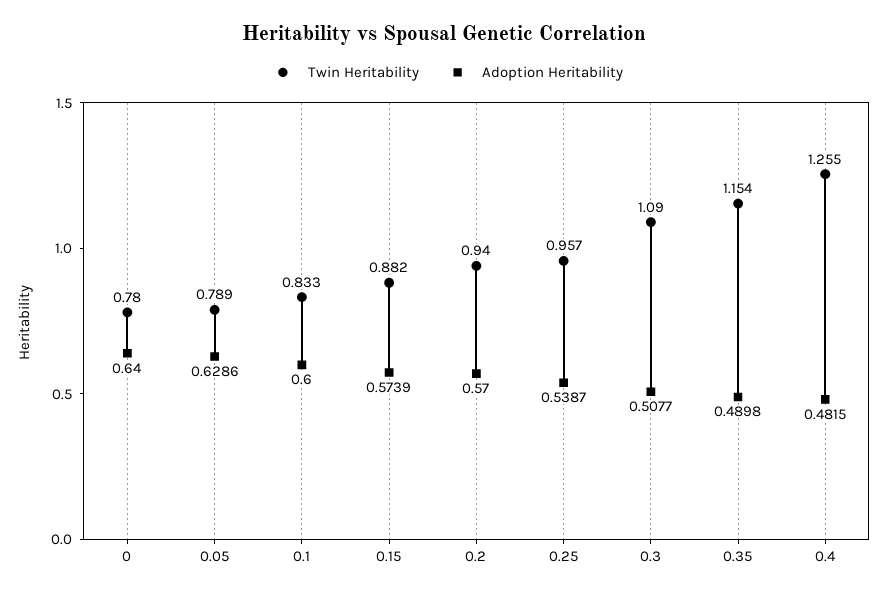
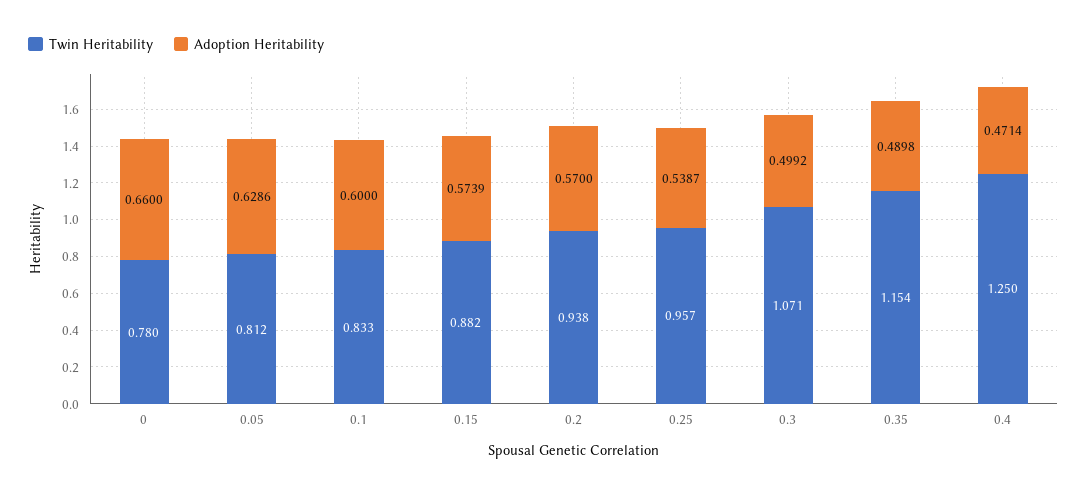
  {
    "Twin Heritability": {
      "0": 0.78,
-     "0.05": 0.789,
+     "0.05": 0.812,
      "0.1": 0.833,
      "0.15": 0.882,
-     "0.2": 0.94,
+     "0.2": 0.938,
      "0.25": 0.957,
-     "0.3": 1.09,
+     "0.3": 1.071,
      "0.35": 1.154,
-     "0.4": 1.255
+     "0.4": 1.25
    },
    "Adoption Heritability": {
-     "0": 0.64,
+     "0": 0.66,
      "0.05": 0.6286,
      "0.1": 0.6,
      "0.15": 0.5739,
      "0.2": 0.57,
      "0.25": 0.5387,
-     "0.3": 0.5077,
+     "0.3": 0.4992,
      "0.35": 0.4898,
-     "0.4": 0.4815
+     "0.4": 0.4714
    }
  }

